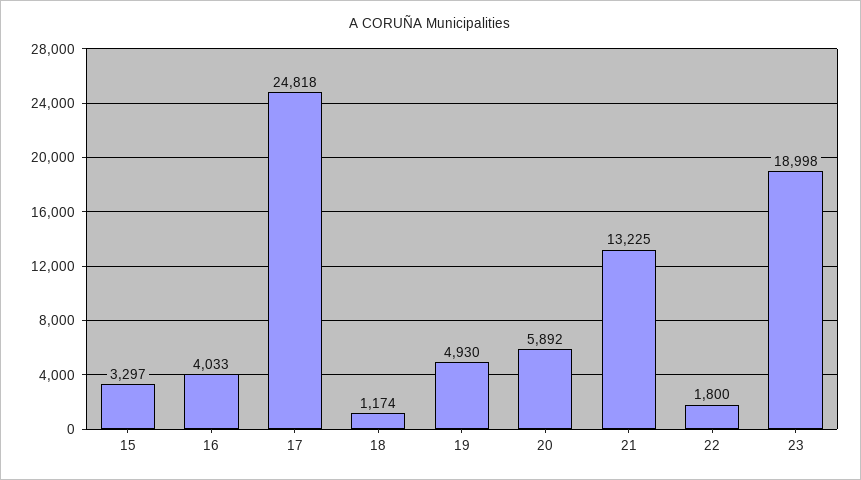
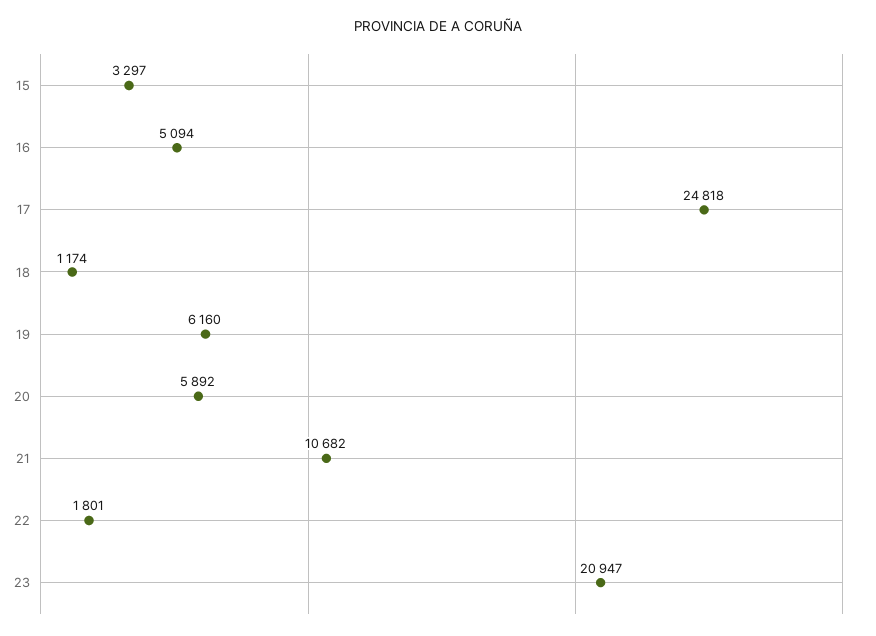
  {
    "15": 3297,
-   "16": 4033,
+   "16": 5094,
    "17": 24818,
    "18": 1174,
-   "19": 4930,
+   "19": 6160,
    "20": 5892,
-   "21": 13225,
+   "21": 10682,
-   "22": 1800,
+   "22": 1801,
-   "23": 18998
+   "23": 20947
  }

